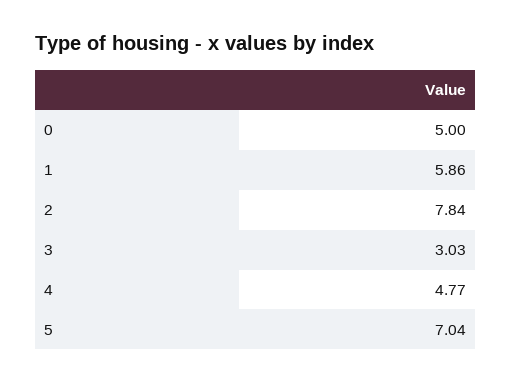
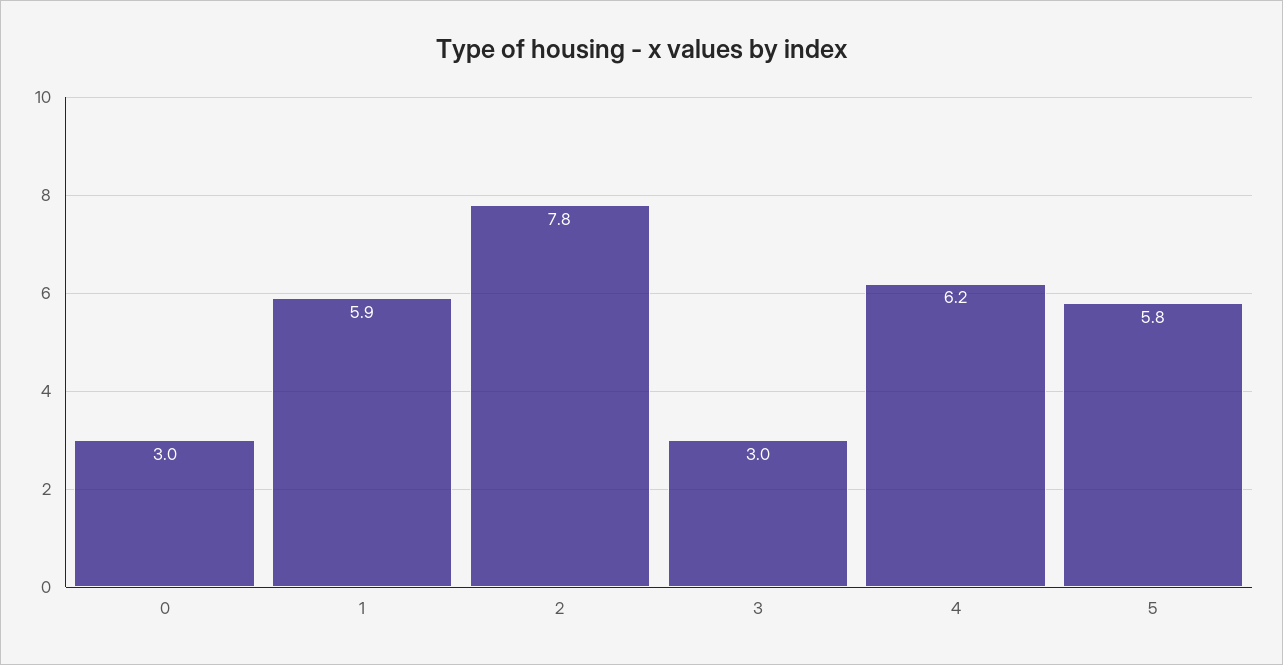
  {
-   "0": 5,
+   "0": 3,
    "1": 5.86,
    "2": 7.84,
    "3": 3.03,
-   "4": 4.77,
+   "4": 6.2,
-   "5": 7.04
+   "5": 5.8
  }

